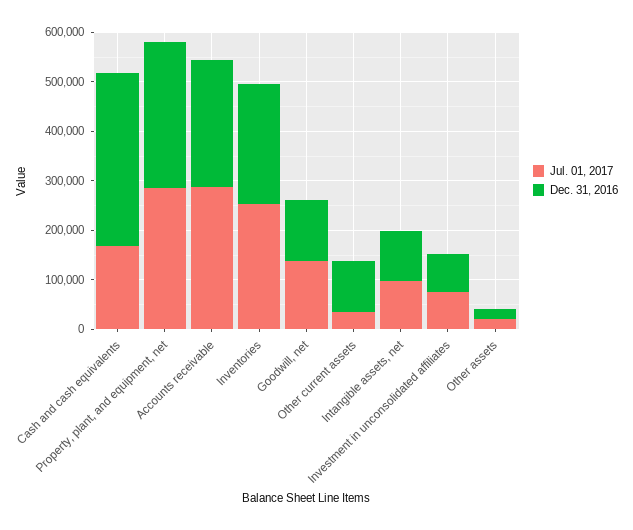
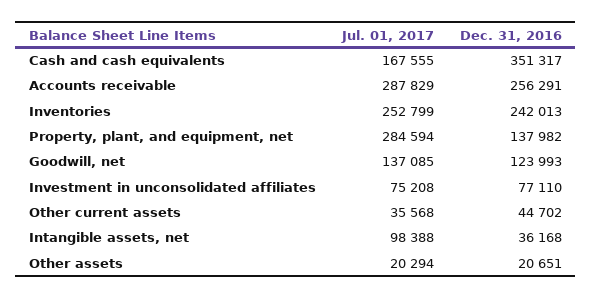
  {
    "Jul. 01, 2017": {
      "Cash and cash equivalents": 167555,
      "Property, plant, and equipment, net": 284594,
      "Accounts receivable": 287829,
      "Inventories": 252799,
      "Goodwill, net": 137085,
      "Other current assets": 35568,
      "Intangible assets, net": 98388,
      "Investment in unconsolidated affiliates": 75208,
      "Other assets": 20294
    },
    "Dec. 31, 2016": {
      "Cash and cash equivalents": 351317,
-     "Property, plant, and equipment, net": 300000,
+     "Property, plant, and equipment, net": 137982,
      "Accounts receivable": 256291,
      "Inventories": 242013,
      "Goodwill, net": 123993,
-     "Other current assets": 100000,
+     "Other current assets": 44702,
-     "Intangible assets, net": 100000,
+     "Intangible assets, net": 36168,
      "Investment in unconsolidated affiliates": 77110,
      "Other assets": 20651
    }
  }

